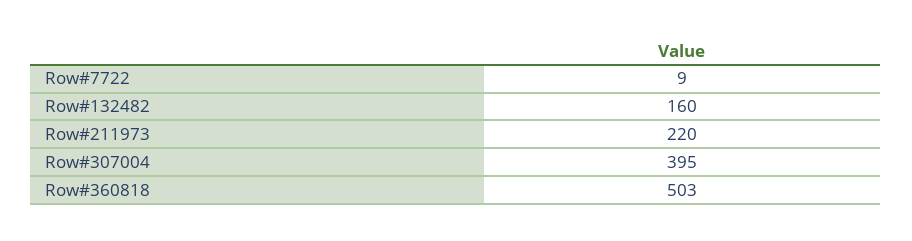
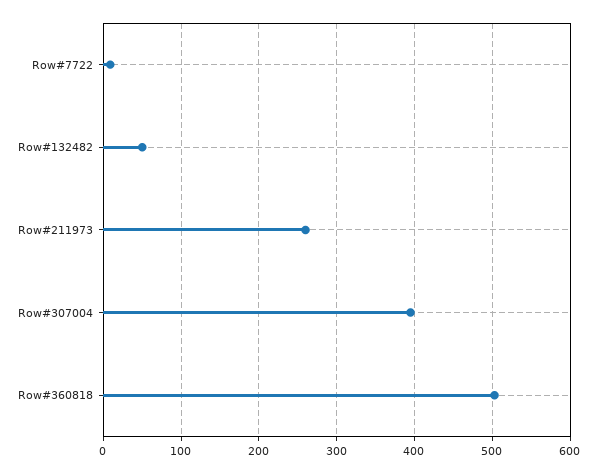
  {
    "Row#7722": 9,
-   "Row#132482": 160,
+   "Row#132482": 50,
-   "Row#211973": 220,
+   "Row#211973": 260,
    "Row#307004": 395,
    "Row#360818": 503
  }

